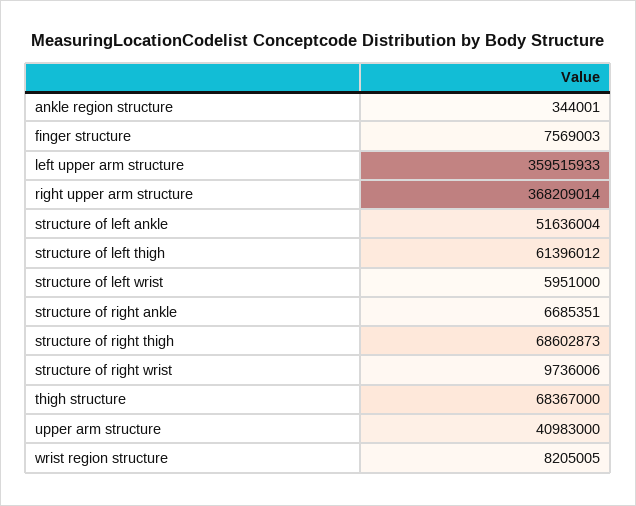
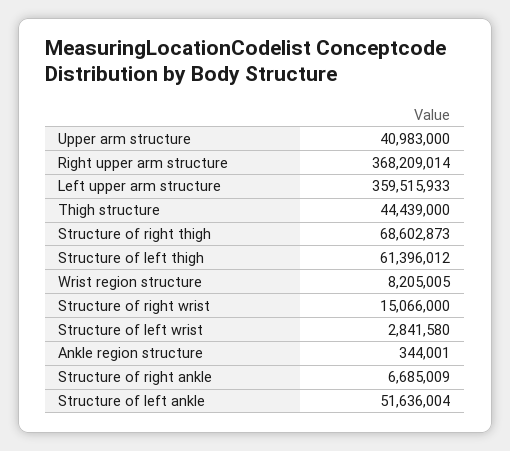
  {
    "ankle region structure": 344001,
-   "finger structure": 7569003,
    "left upper arm structure": 359515933,
    "right upper arm structure": 368209014,
    "structure of left ankle": 51636004,
    "structure of left thigh": 61396012,
-   "structure of left wrist": 5951000,
+   "structure of left wrist": 2841580,
-   "structure of right ankle": 6685351,
+   "structure of right ankle": 6685009,
    "structure of right thigh": 68602873,
-   "structure of right wrist": 9736006,
+   "structure of right wrist": 15066000,
-   "thigh structure": 68367000,
+   "thigh structure": 44439000,
    "upper arm structure": 40983000,
    "wrist region structure": 8205005
  }

